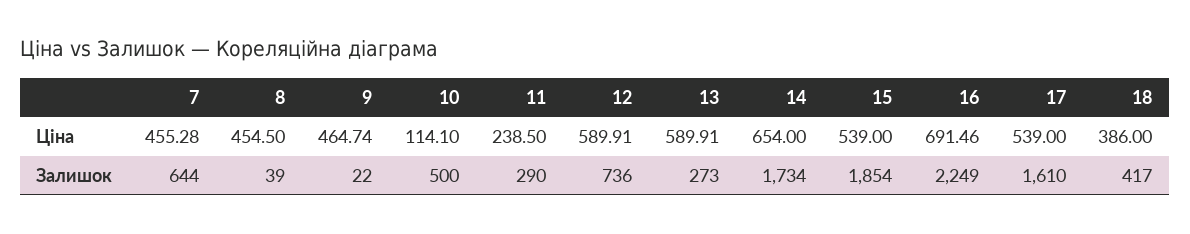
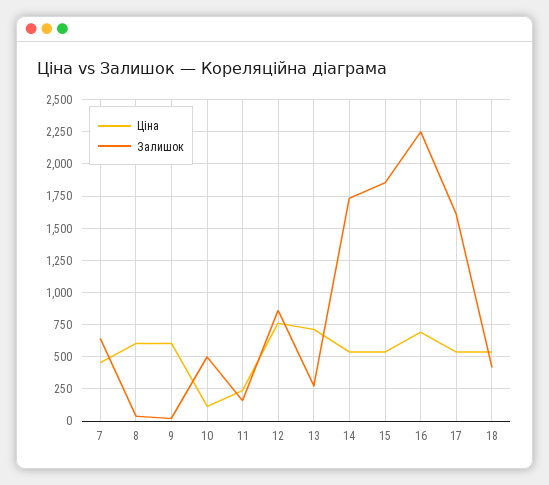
  {
    "Ціна": {
      "7": 455.28,
-     "8": 454.5,
+     "8": 600,
-     "9": 464.74,
+     "9": 600,
      "10": 114.1,
      "11": 238.5,
-     "12": 589.91,
+     "12": 750,
-     "13": 589.91,
+     "13": 700,
-     "14": 654,
+     "14": 550,
      "15": 539,
      "16": 691.46,
      "17": 539,
-     "18": 386
+     "18": 550
    },
    "Залишок": {
      "7": 644,
      "8": 39,
      "9": 22,
      "10": 500,
-     "11": 290,
+     "11": 150,
-     "12": 736,
+     "12": 850,
      "13": 273,
      "14": 1734,
      "15": 1854,
      "16": 2249,
      "17": 1610,
      "18": 417
    }
  }

